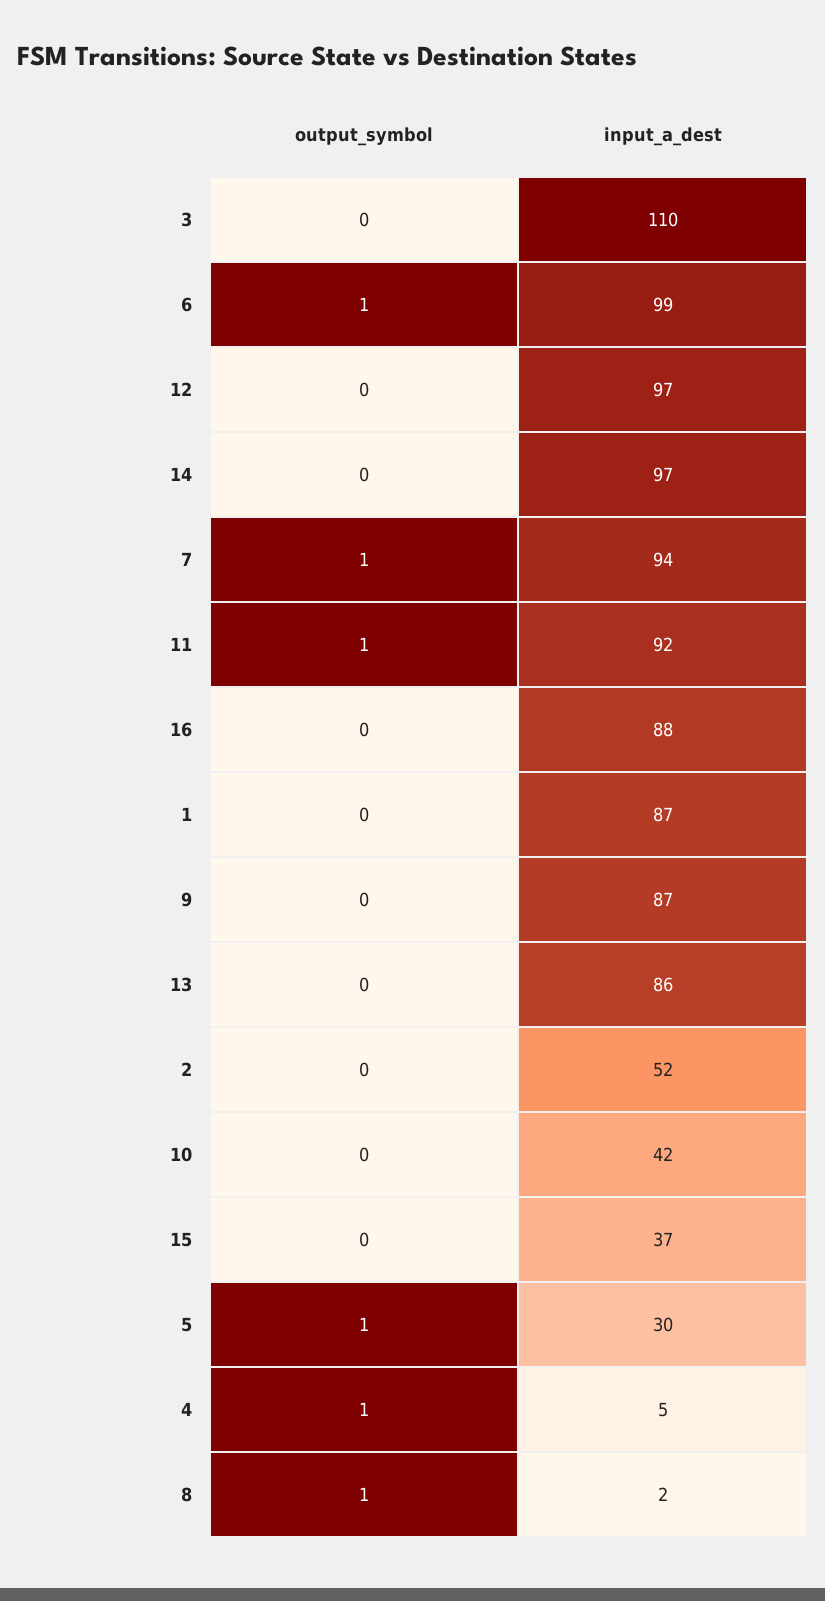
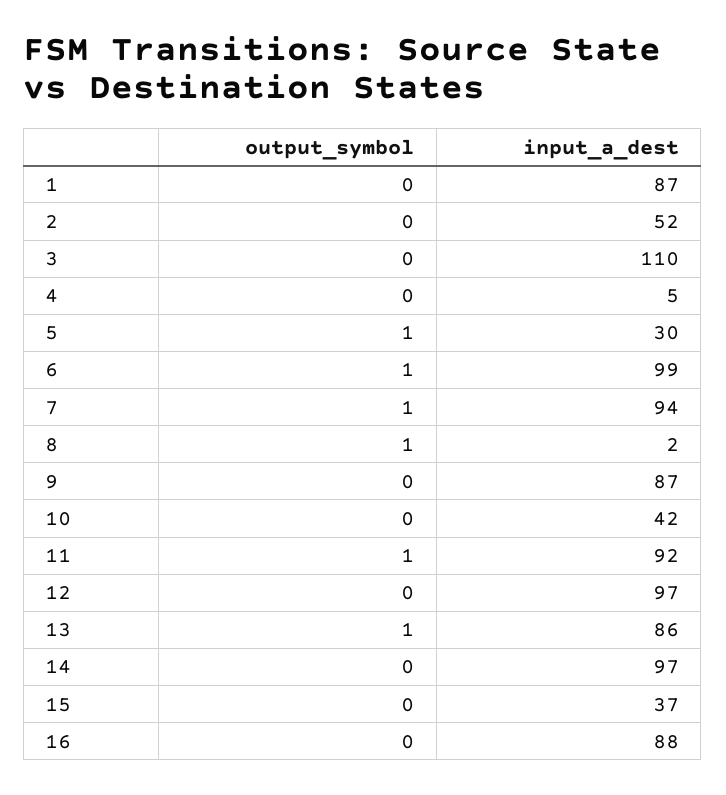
  {
    "output_symbol": {
      "3": 0,
      "6": 1,
      "12": 0,
      "14": 0,
      "7": 1,
      "11": 1,
      "16": 0,
      "1": 0,
      "9": 0,
-     "13": 0,
+     "13": 1,
      "2": 0,
      "10": 0,
      "15": 0,
      "5": 1,
-     "4": 1,
+     "4": 0,
      "8": 1
    },
    "input_a_dest": {
      "3": 110,
      "6": 99,
      "12": 97,
      "14": 97,
      "7": 94,
      "11": 92,
      "16": 88,
      "1": 87,
      "9": 87,
      "13": 86,
      "2": 52,
      "10": 42,
      "15": 37,
      "5": 30,
      "4": 5,
      "8": 2
    }
  }

